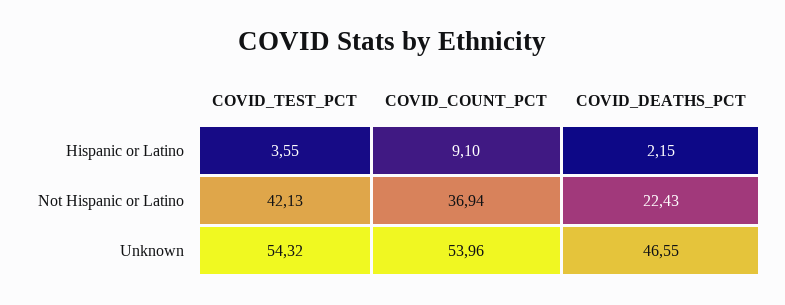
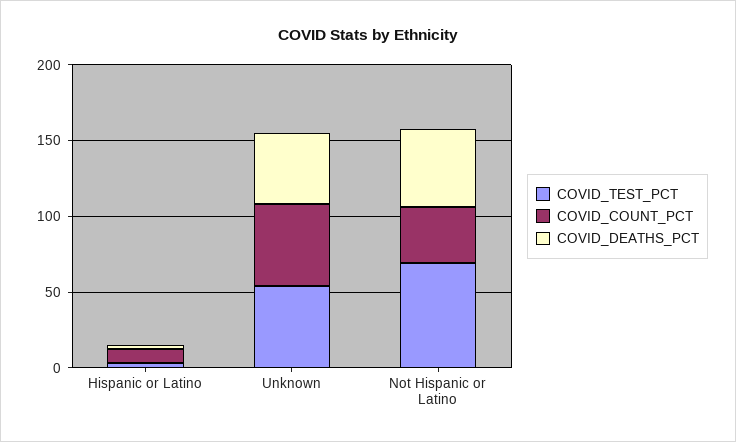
  {
    "COVID_TEST_PCT": {
      "Hispanic or Latino": 3.55,
-     "Not Hispanic or Latino": 42.13,
+     "Not Hispanic or Latino": 70,
      "Unknown": 54.32
    },
    "COVID_COUNT_PCT": {
      "Hispanic or Latino": 9.1,
      "Not Hispanic or Latino": 36.94,
      "Unknown": 53.96
    },
    "COVID_DEATHS_PCT": {
      "Hispanic or Latino": 2.15,
-     "Not Hispanic or Latino": 22.43,
+     "Not Hispanic or Latino": 50,
      "Unknown": 46.55
    }
  }

